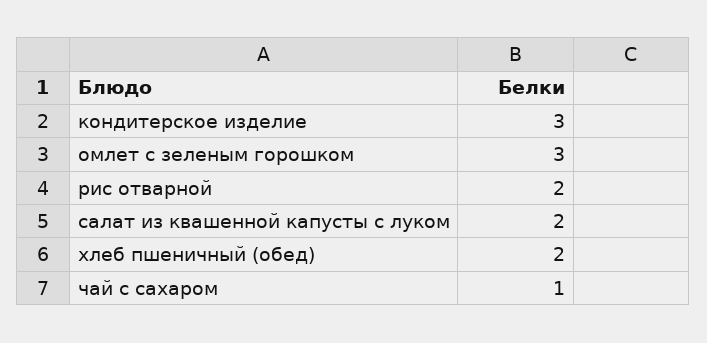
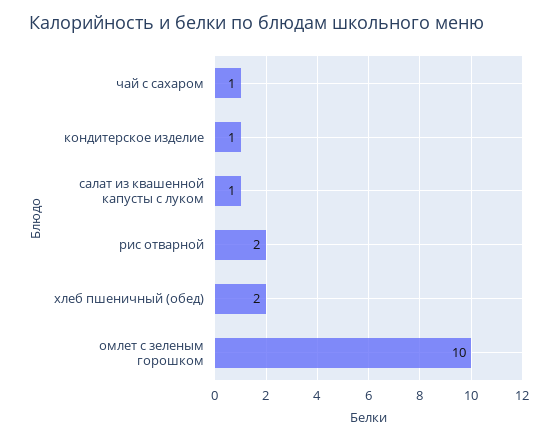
  {
-   "кондитерское изделие": 3,
+   "кондитерское изделие": 1,
-   "омлет с зеленым горошком": 3,
+   "омлет с зеленым горошком": 10,
    "рис отварной": 2,
-   "салат из квашенной капусты с луком": 2,
+   "салат из квашенной капусты с луком": 1,
    "хлеб пшеничный (обед)": 2,
    "чай с сахаром": 1
  }

